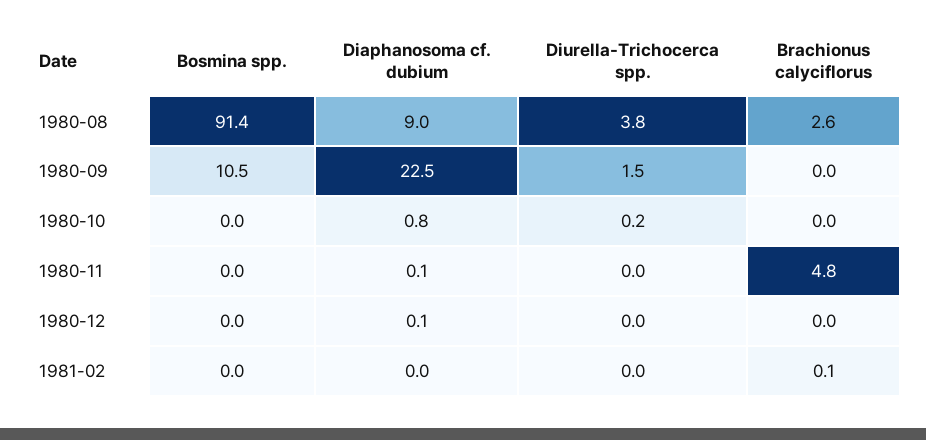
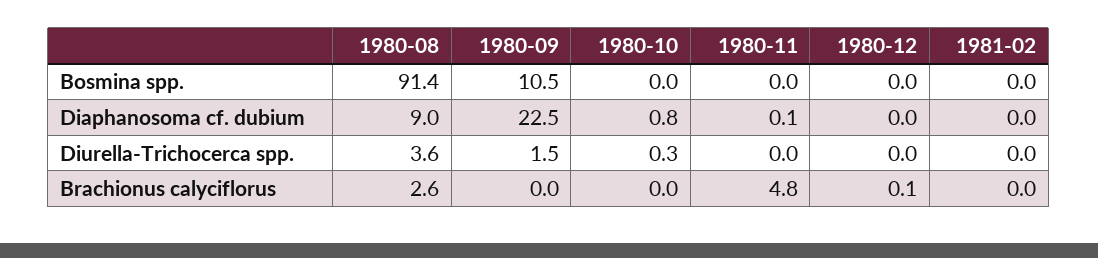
  {
    "Bosmina spp.": {
      "1980-08": 91.4,
      "1980-09": 10.5,
      "1980-10": 0,
      "1980-11": 0,
      "1980-12": 0,
      "1981-02": 0
    },
    "Diaphanosoma cf. dubium": {
      "1980-08": 9,
      "1980-09": 22.5,
      "1980-10": 0.8,
      "1980-11": 0.1,
-     "1980-12": 0.1,
+     "1980-12": 0,
      "1981-02": 0
    },
    "Diurella-Trichocerca spp.": {
-     "1980-08": 3.8,
+     "1980-08": 3.6,
      "1980-09": 1.5,
-     "1980-10": 0.2,
+     "1980-10": 0.3,
      "1980-11": 0,
      "1980-12": 0,
      "1981-02": 0
    },
    "Brachionus calyciflorus": {
      "1980-08": 2.6,
      "1980-09": 0,
      "1980-10": 0,
      "1980-11": 4.8,
-     "1980-12": 0,
+     "1980-12": 0.1,
-     "1981-02": 0.1
+     "1981-02": 0
    }
  }

